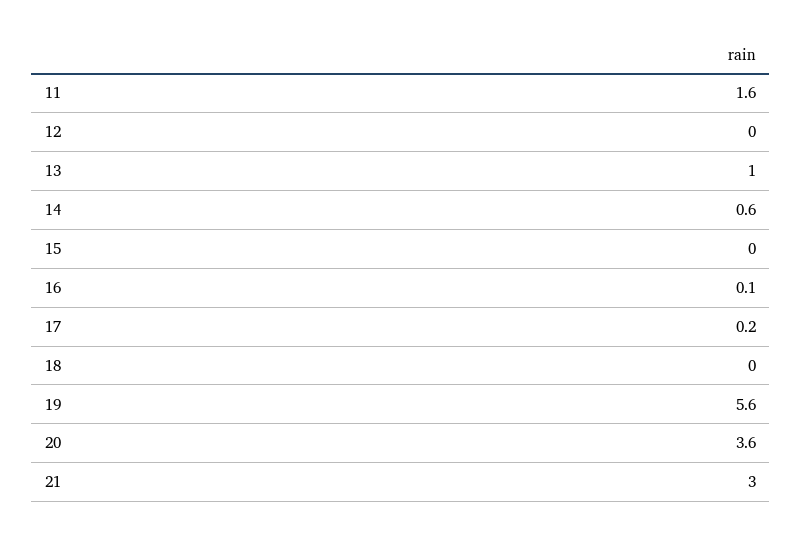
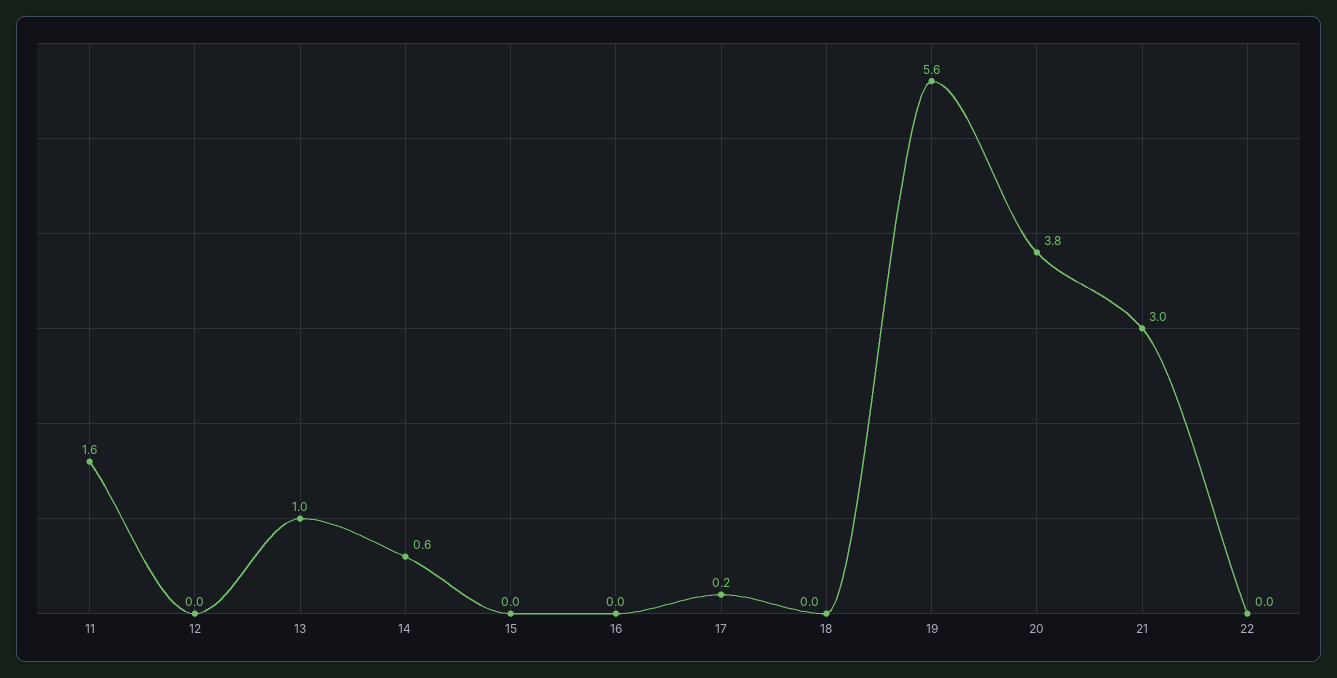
  {
    "11": 1.6,
    "12": 0,
    "13": 1,
    "14": 0.6,
    "15": 0,
-   "16": 0.1,
+   "16": 0,
    "17": 0.2,
    "18": 0,
    "19": 5.6,
-   "20": 3.6,
+   "20": 3.8,
-   "21": 3
+   "21": 3,
+   "22": 0
  }

